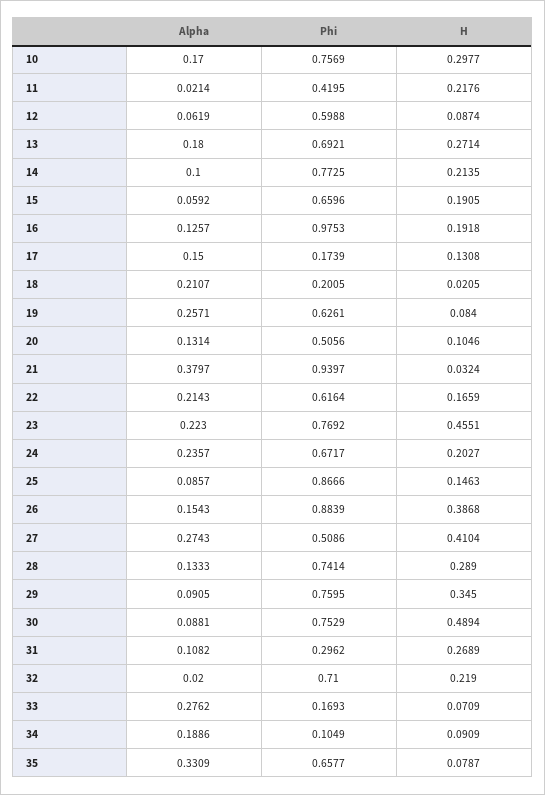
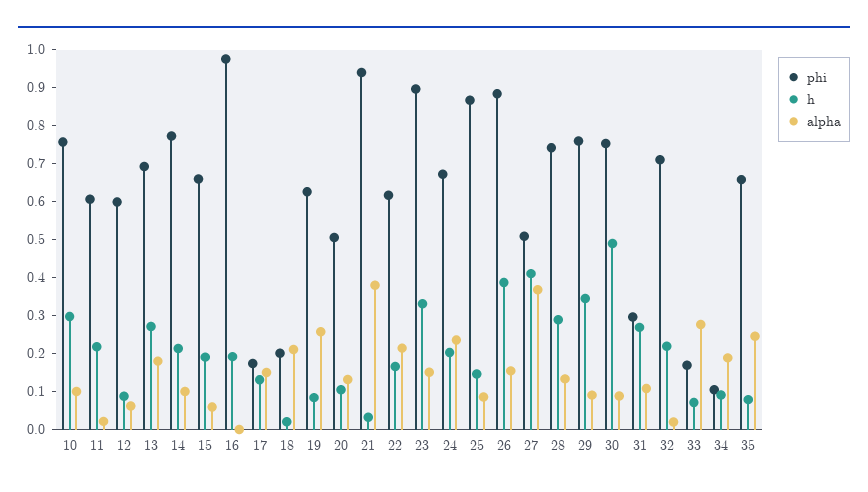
  {
    "Alpha": {
-     "10": 0.17,
+     "10": 0.1,
      "11": 0.0214,
      "12": 0.0619,
      "13": 0.18,
      "14": 0.1,
      "15": 0.0592,
-     "16": 0.1257,
+     "16": 0,
      "17": 0.15,
      "18": 0.2107,
      "19": 0.2571,
      "20": 0.1314,
      "21": 0.3797,
      "22": 0.2143,
-     "23": 0.223,
+     "23": 0.15,
      "24": 0.2357,
      "25": 0.0857,
      "26": 0.1543,
-     "27": 0.2743,
+     "27": 0.375,
      "28": 0.1333,
      "29": 0.0905,
      "30": 0.0881,
      "31": 0.1082,
      "32": 0.02,
      "33": 0.2762,
      "34": 0.1886,
-     "35": 0.3309
+     "35": 0.25
    },
    "Phi": {
      "10": 0.7569,
-     "11": 0.4195,
+     "11": 0.6,
      "12": 0.5988,
      "13": 0.6921,
      "14": 0.7725,
      "15": 0.6596,
      "16": 0.9753,
      "17": 0.1739,
      "18": 0.2005,
      "19": 0.6261,
      "20": 0.5056,
      "21": 0.9397,
      "22": 0.6164,
-     "23": 0.7692,
+     "23": 0.9,
      "24": 0.6717,
      "25": 0.8666,
      "26": 0.8839,
      "27": 0.5086,
      "28": 0.7414,
      "29": 0.7595,
      "30": 0.7529,
      "31": 0.2962,
      "32": 0.71,
      "33": 0.1693,
      "34": 0.1049,
      "35": 0.6577
    },
    "H": {
      "10": 0.2977,
      "11": 0.2176,
      "12": 0.0874,
      "13": 0.2714,
      "14": 0.2135,
      "15": 0.1905,
      "16": 0.1918,
      "17": 0.1308,
      "18": 0.0205,
      "19": 0.084,
      "20": 0.1046,
      "21": 0.0324,
      "22": 0.1659,
-     "23": 0.4551,
+     "23": 0.325,
      "24": 0.2027,
      "25": 0.1463,
      "26": 0.3868,
      "27": 0.4104,
      "28": 0.289,
      "29": 0.345,
      "30": 0.4894,
      "31": 0.2689,
      "32": 0.219,
      "33": 0.0709,
      "34": 0.0909,
      "35": 0.0787
    }
  }

